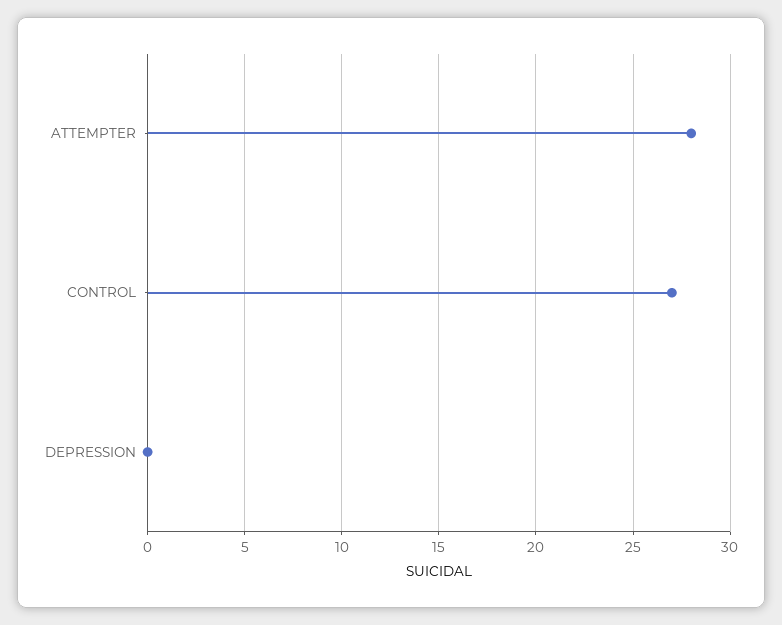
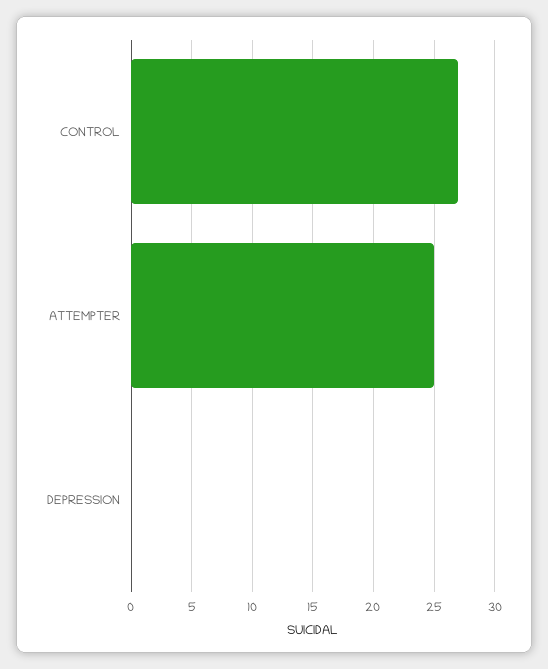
  {
-   "ATTEMPTER": 28,
+   "ATTEMPTER": 25,
    "CONTROL": 27,
    "DEPRESSION": 0
  }

